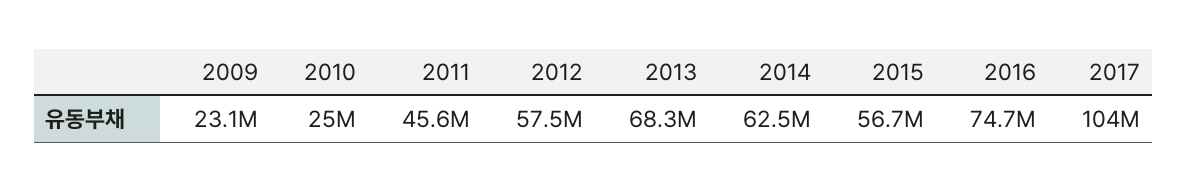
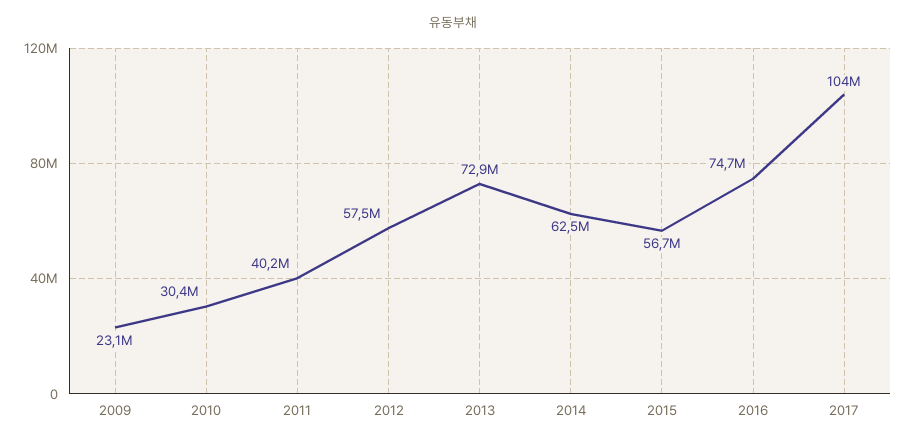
  {
    "2009": 23100000,
-   "2010": 25000000,
+   "2010": 30400000,
-   "2011": 45600000,
+   "2011": 40200000,
    "2012": 57500000,
-   "2013": 68300000,
+   "2013": 72900000,
    "2014": 62500000,
    "2015": 56700000,
    "2016": 74700000,
    "2017": 104000000
  }

